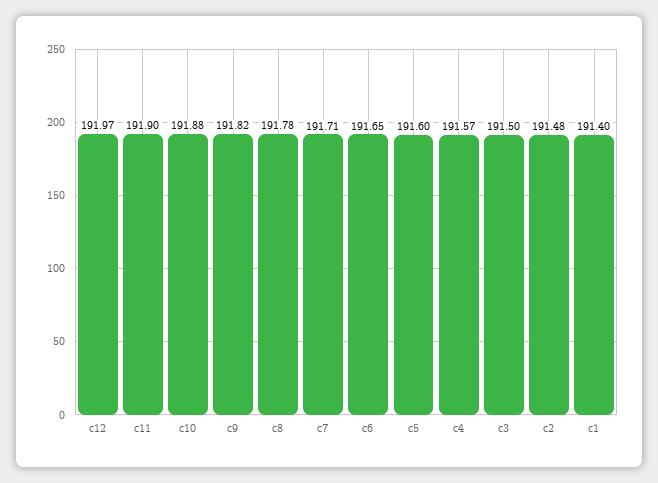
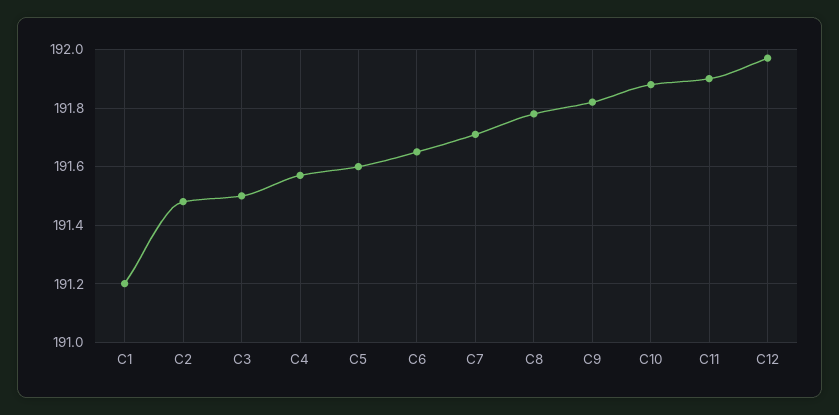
  {
    "c12": 191.97,
    "c11": 191.9,
    "c10": 191.88,
    "c9": 191.82,
    "c8": 191.78,
    "c7": 191.71,
    "c6": 191.65,
    "c5": 191.6,
    "c4": 191.57,
    "c3": 191.5,
    "c2": 191.48,
-   "c1": 191.4
+   "c1": 191.2
  }

